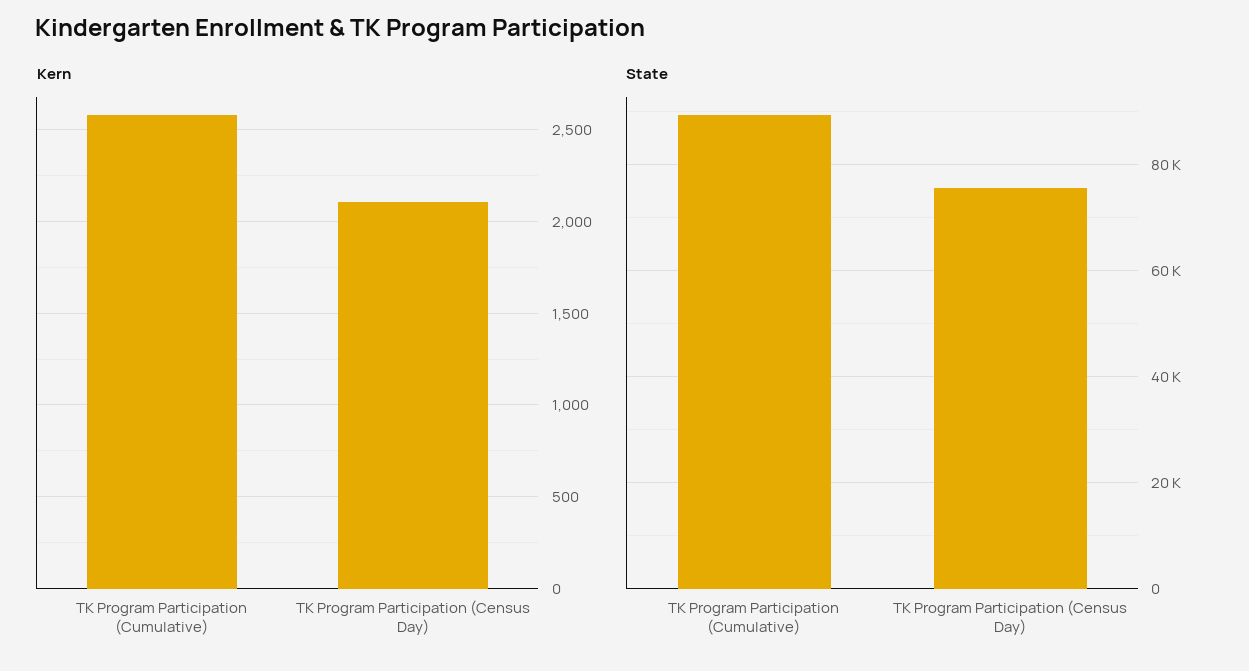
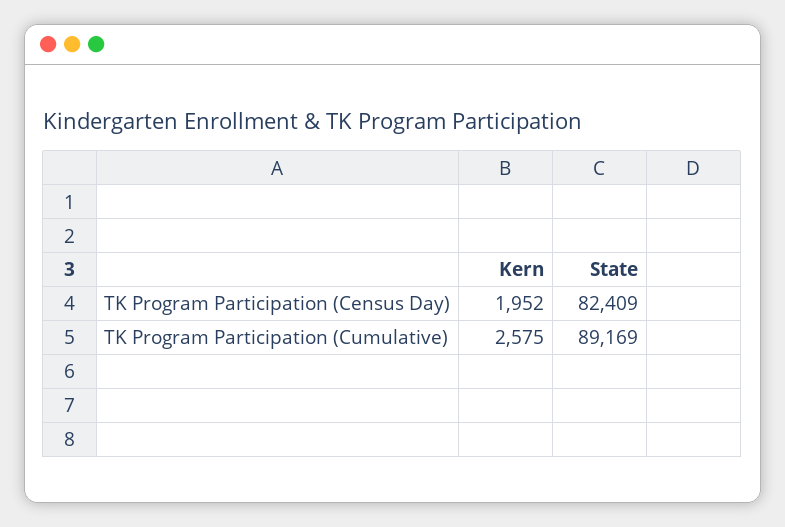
  {
    "Kern": {
      "TK Program Participation (Cumulative)": 2575,
-     "TK Program Participation (Census Day)": 2100
+     "TK Program Participation (Census Day)": 1952
    },
    "State": {
      "TK Program Participation (Cumulative)": 89169,
-     "TK Program Participation (Census Day)": 76000
+     "TK Program Participation (Census Day)": 82409
    }
  }

